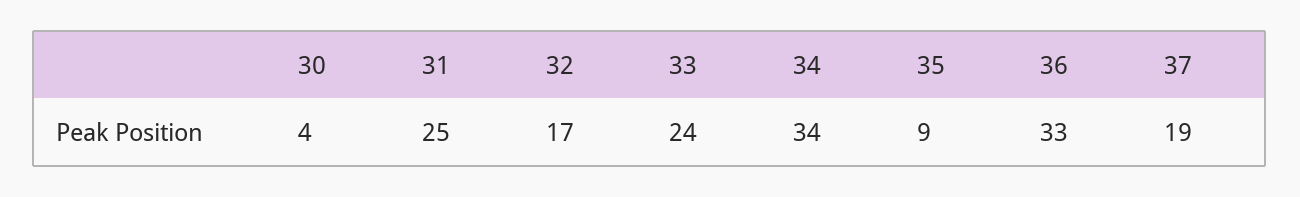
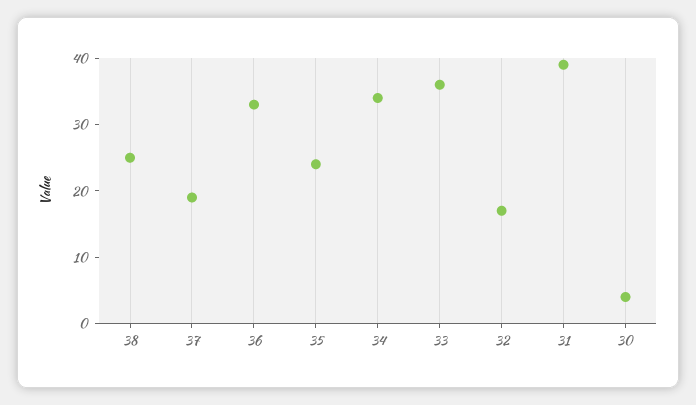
  {
    "30": 4,
-   "31": 25,
+   "31": 40,
    "32": 17,
-   "33": 24,
+   "33": 35,
    "34": 34,
-   "35": 9,
+   "35": 25,
    "36": 33,
-   "37": 19
+   "37": 19,
+   "38": 25
  }

